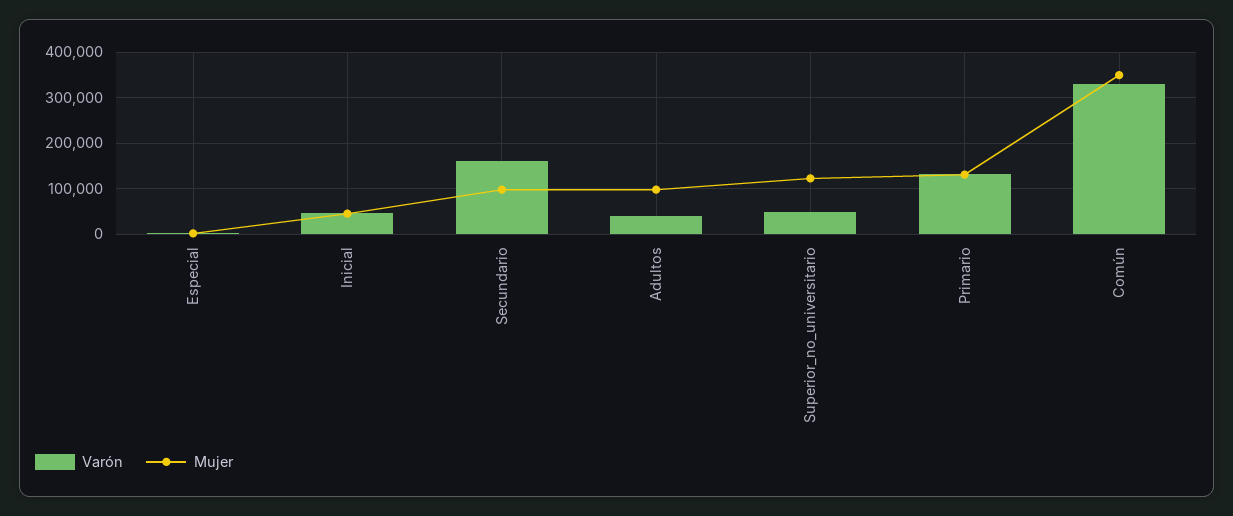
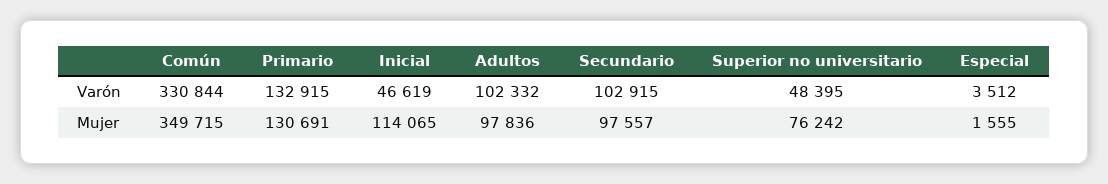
  {
    "Varón": {
      "Especial": 3512,
      "Inicial": 46619,
-     "Secundario": 160000,
+     "Secundario": 102915,
-     "Adultos": 40000,
+     "Adultos": 102332,
      "Superior_no_universitario": 48395,
      "Primario": 132915,
      "Común": 330844
    },
    "Mujer": {
      "Especial": 1555,
-     "Inicial": 40000,
+     "Inicial": 114065,
      "Secundario": 97557,
      "Adultos": 97836,
-     "Superior_no_universitario": 120000,
+     "Superior_no_universitario": 76242,
      "Primario": 130691,
      "Común": 349715
    }
  }

